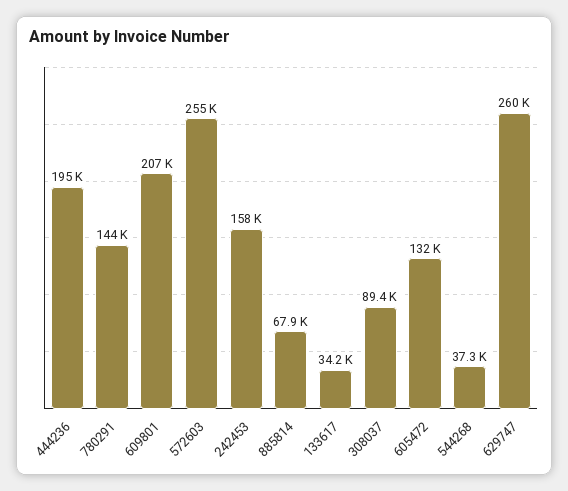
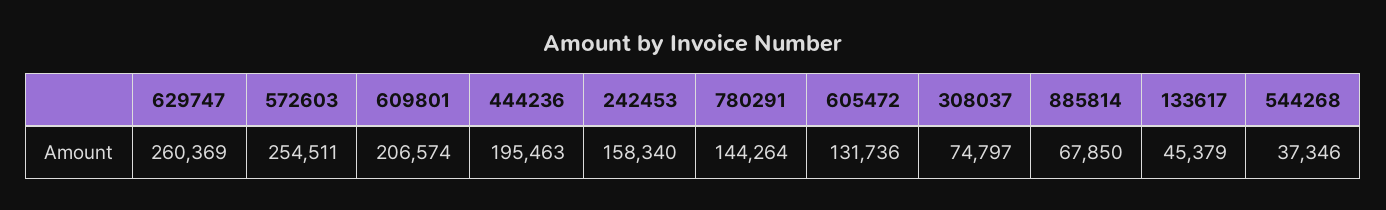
  {
    "444236": 195463,
    "780291": 144264,
    "609801": 206574,
    "572603": 254511,
    "242453": 158340,
    "885814": 67850,
-   "133617": 34200,
+   "133617": 45379,
-   "308037": 89400,
+   "308037": 74797,
    "605472": 131736,
    "544268": 37346,
    "629747": 260369
  }

